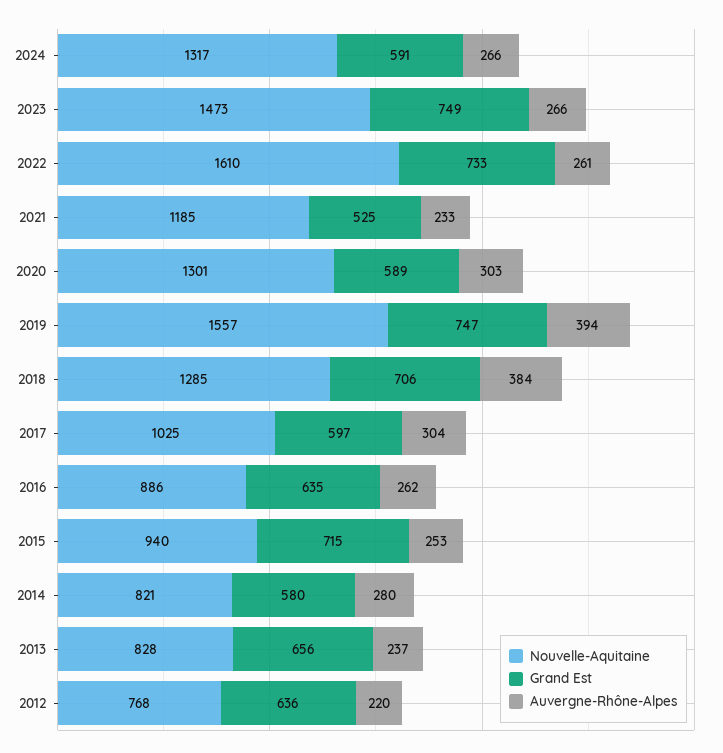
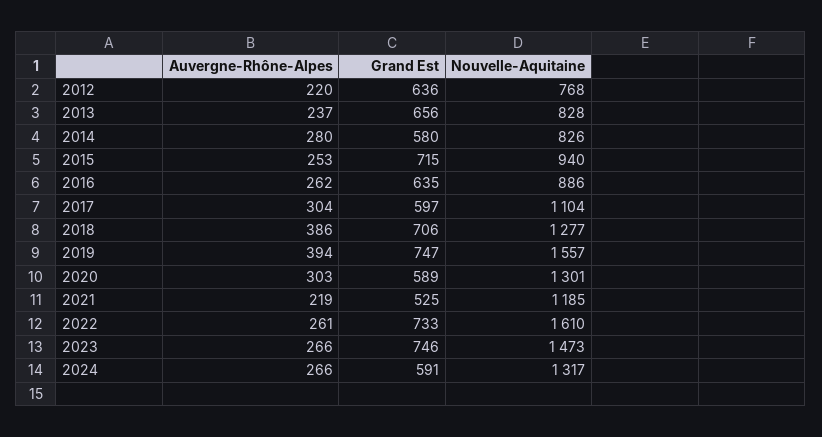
  {
    "Nouvelle-Aquitaine": {
      "2024": 1317,
      "2023": 1473,
      "2022": 1610,
      "2021": 1185,
      "2020": 1301,
      "2019": 1557,
-     "2018": 1285,
+     "2018": 1277,
-     "2017": 1025,
+     "2017": 1104,
      "2016": 886,
      "2015": 940,
-     "2014": 821,
+     "2014": 826,
      "2013": 828,
      "2012": 768
    },
    "Grand Est": {
      "2024": 591,
-     "2023": 749,
+     "2023": 746,
      "2022": 733,
      "2021": 525,
      "2020": 589,
      "2019": 747,
      "2018": 706,
      "2017": 597,
      "2016": 635,
      "2015": 715,
      "2014": 580,
      "2013": 656,
      "2012": 636
    },
    "Auvergne-Rhône-Alpes": {
      "2024": 266,
      "2023": 266,
      "2022": 261,
-     "2021": 233,
+     "2021": 219,
      "2020": 303,
      "2019": 394,
-     "2018": 384,
+     "2018": 386,
      "2017": 304,
      "2016": 262,
      "2015": 253,
      "2014": 280,
      "2013": 237,
      "2012": 220
    }
  }

